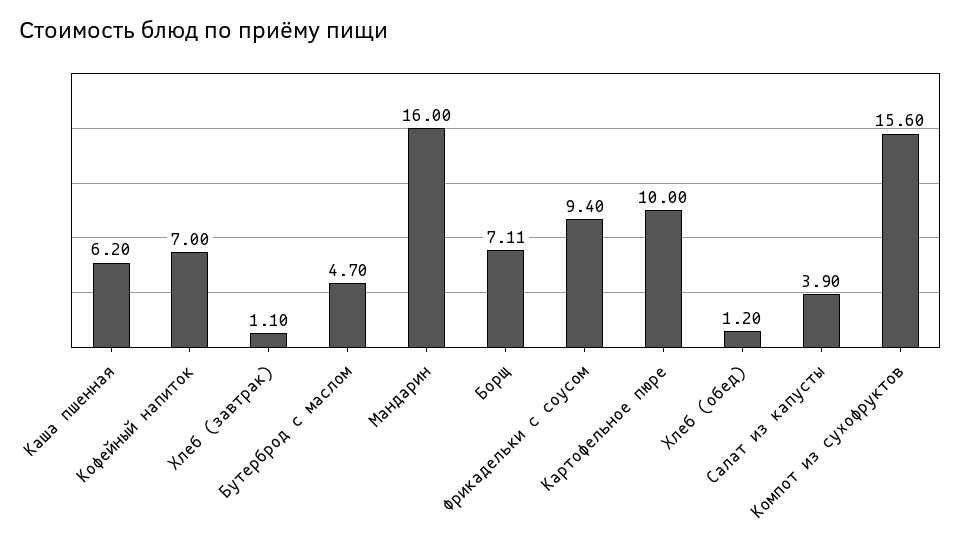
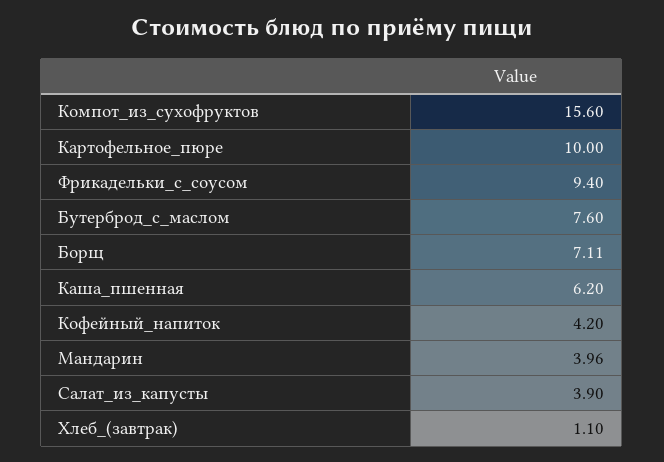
  {
    "Каша пшенная": 6.2,
-   "Кофейный напиток": 7,
+   "Кофейный напиток": 4.2,
    "Хлеб (завтрак)": 1.1,
-   "Бутерброд с маслом": 4.7,
+   "Бутерброд с маслом": 7.6,
-   "Мандарин": 16,
+   "Мандарин": 3.96,
    "Борщ": 7.11,
    "Фрикадельки с соусом": 9.4,
    "Картофельное пюре": 10,
-   "Хлеб (обед)": 1.2,
    "Салат из капусты": 3.9,
    "Компот из сухофруктов": 15.6
  }

